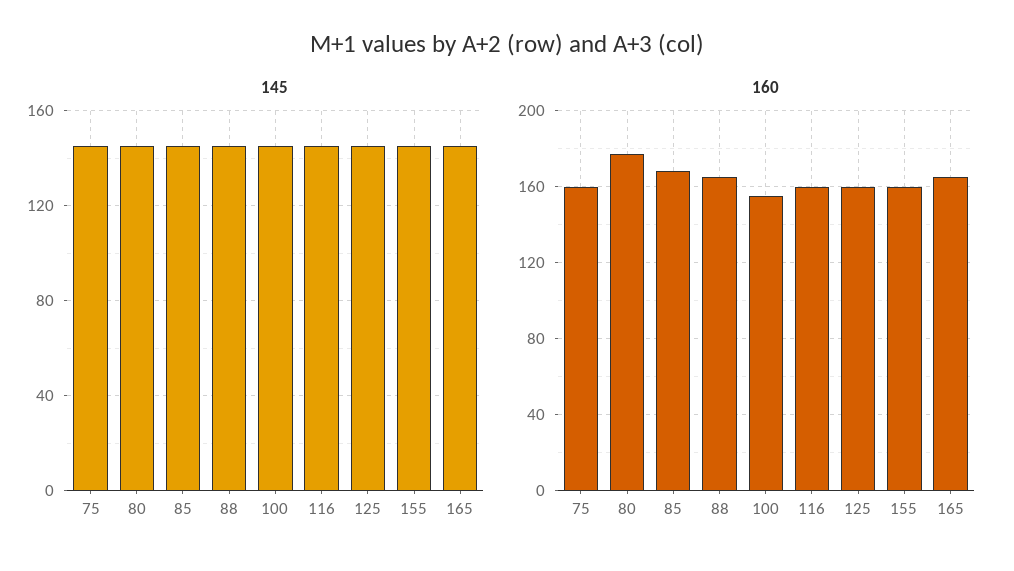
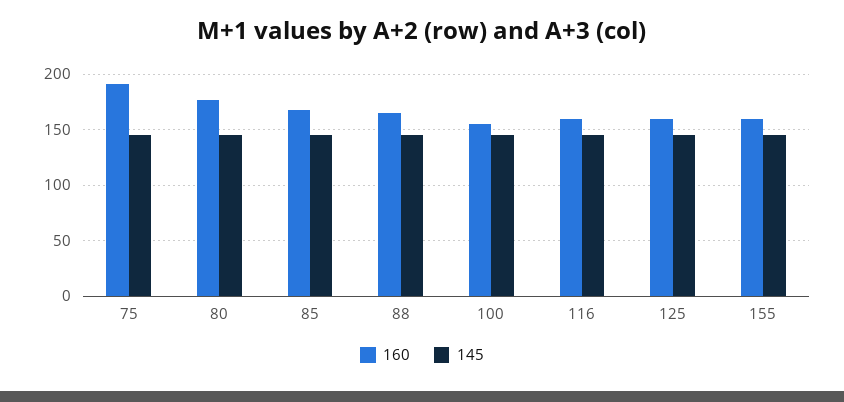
  {
    "145": {
      "75": 145,
      "80": 145,
      "85": 145,
      "88": 145,
      "100": 145,
      "116": 145,
      "125": 145,
-     "155": 145,
+     "155": 145
-     "165": 145
    },
    "160": {
-     "75": 160,
+     "75": 190,
      "80": 175,
      "85": 170,
      "88": 165,
      "100": 155,
      "116": 160,
      "125": 160,
-     "155": 160,
+     "155": 160
-     "165": 165
    }
  }

